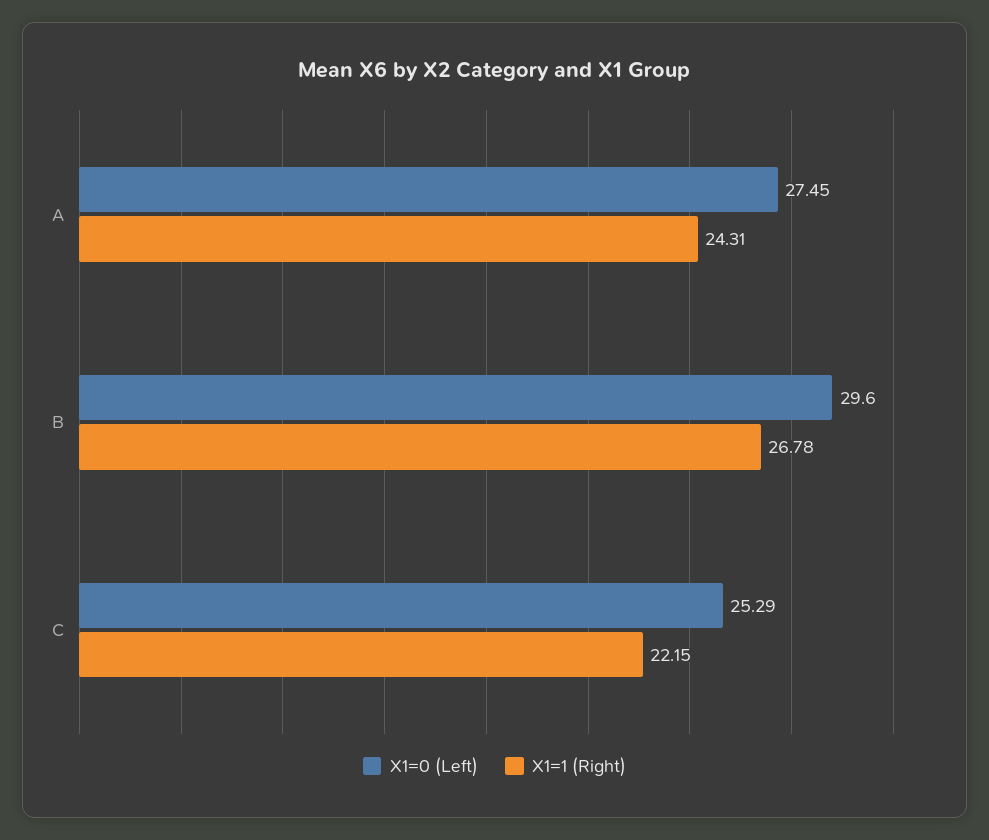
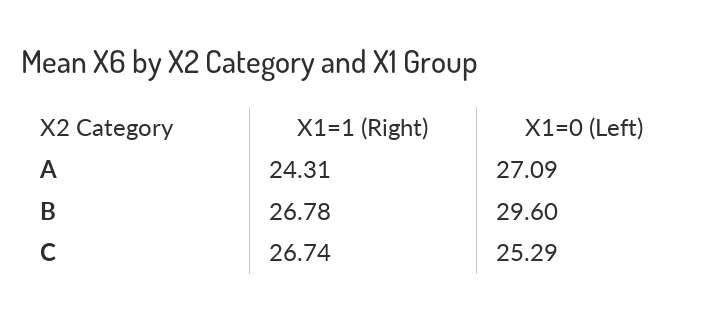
  {
    "X1=0 (Left)": {
-     "A": 27.45,
+     "A": 27.09,
      "B": 29.6,
      "C": 25.29
    },
    "X1=1 (Right)": {
      "A": 24.31,
      "B": 26.78,
-     "C": 22.15
+     "C": 26.74
    }
  }

